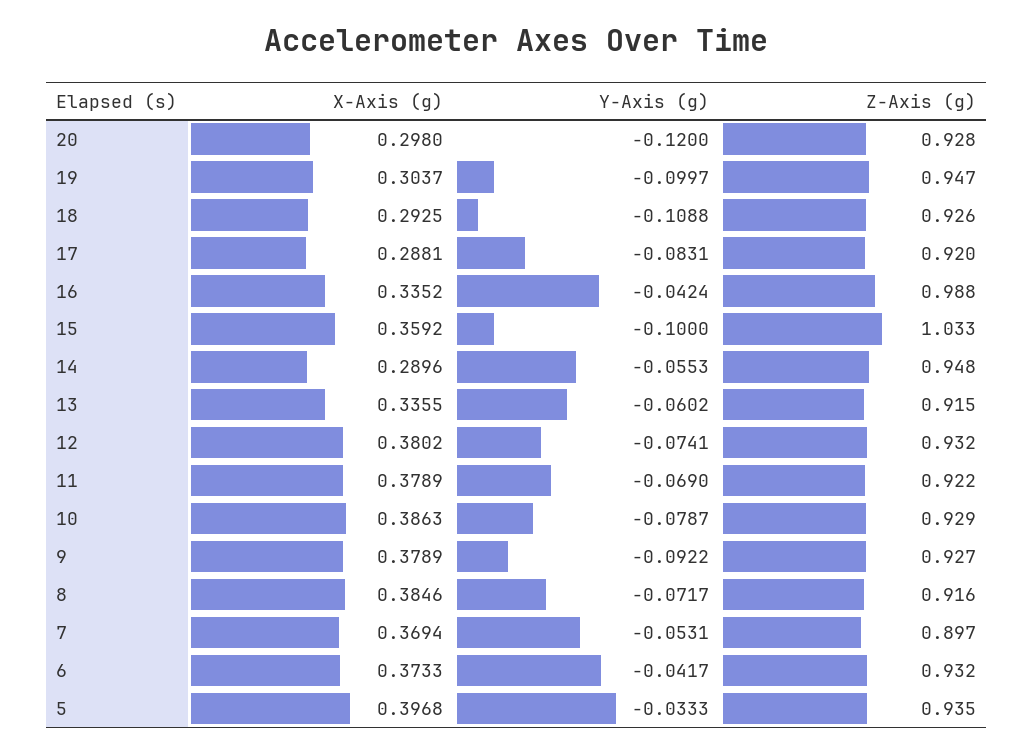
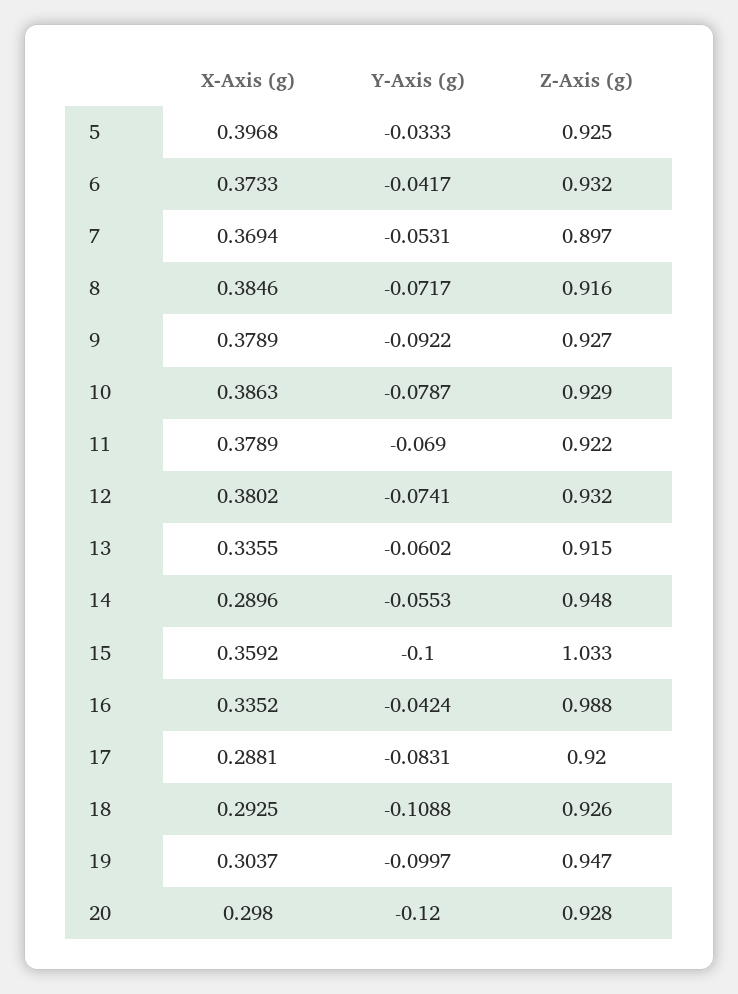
  {
    "X-Axis (g)": {
      "20": 0.298,
      "19": 0.3037,
      "18": 0.2925,
      "17": 0.2881,
      "16": 0.3352,
      "15": 0.3592,
      "14": 0.2896,
      "13": 0.3355,
      "12": 0.3802,
      "11": 0.3789,
      "10": 0.3863,
      "9": 0.3789,
      "8": 0.3846,
      "7": 0.3694,
      "6": 0.3733,
      "5": 0.3968
    },
    "Y-Axis (g)": {
      "20": -0.12,
      "19": -0.0997,
      "18": -0.1088,
      "17": -0.0831,
      "16": -0.0424,
      "15": -0.1,
      "14": -0.0553,
      "13": -0.0602,
      "12": -0.0741,
      "11": -0.069,
      "10": -0.0787,
      "9": -0.0922,
      "8": -0.0717,
      "7": -0.0531,
      "6": -0.0417,
      "5": -0.0333
    },
    "Z-Axis (g)": {
      "20": 0.928,
      "19": 0.947,
      "18": 0.926,
      "17": 0.92,
      "16": 0.988,
      "15": 1.033,
      "14": 0.948,
      "13": 0.915,
      "12": 0.932,
      "11": 0.922,
      "10": 0.929,
      "9": 0.927,
      "8": 0.916,
      "7": 0.897,
      "6": 0.932,
-     "5": 0.935
+     "5": 0.925
    }
  }

